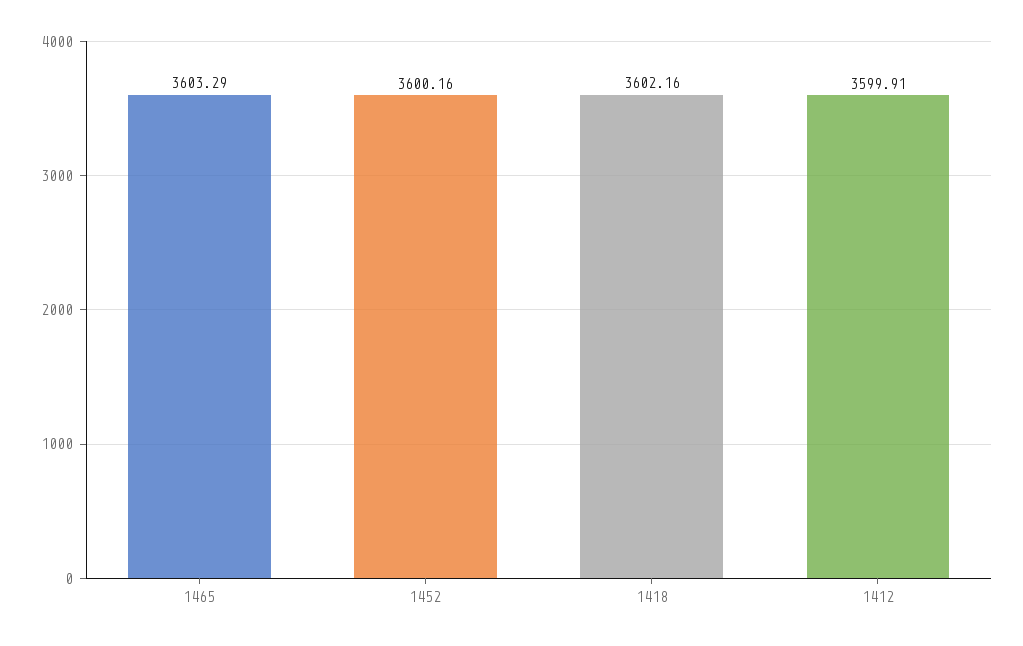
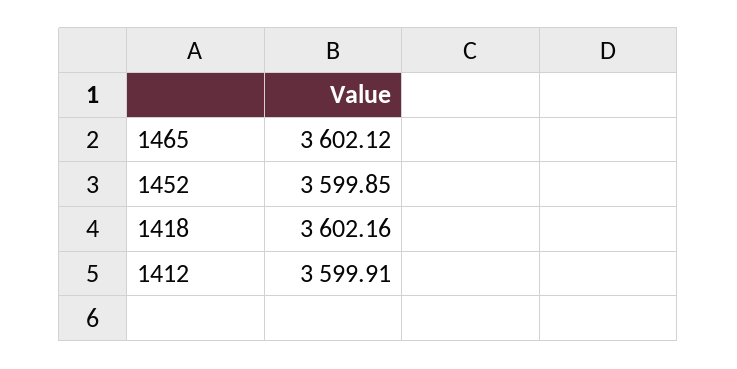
  {
-   "1465": 3603.29,
+   "1465": 3602.12,
-   "1452": 3600.16,
+   "1452": 3599.85,
    "1418": 3602.16,
    "1412": 3599.91
  }

